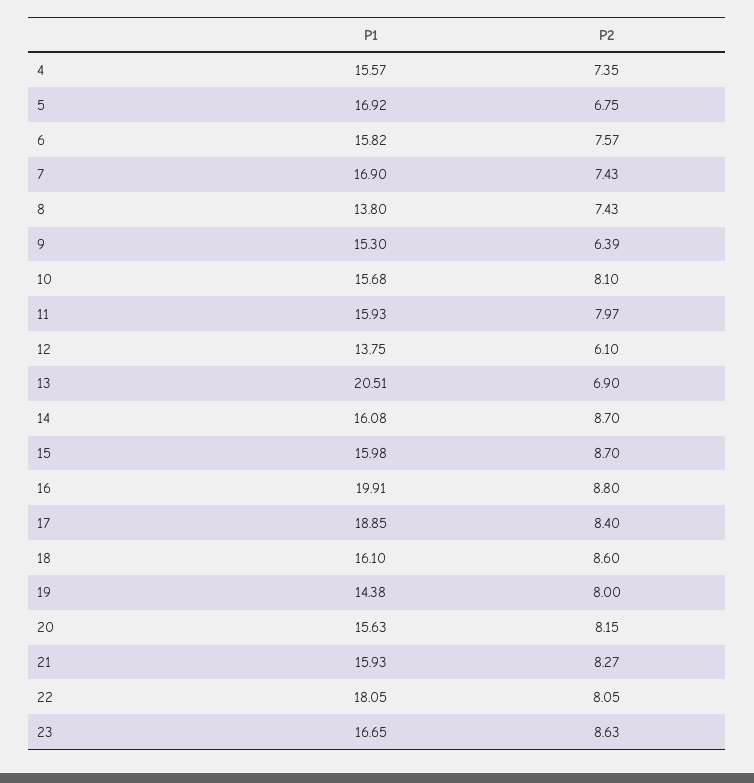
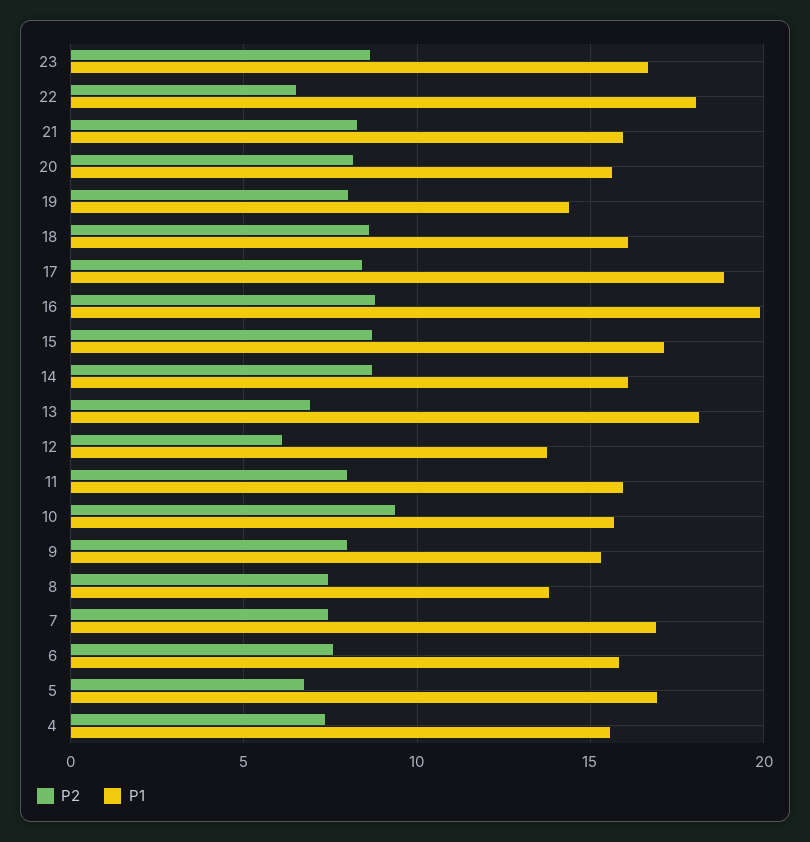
  {
    "P1": {
      "4": 15.57,
      "5": 16.92,
      "6": 15.82,
      "7": 16.9,
      "8": 13.8,
      "9": 15.3,
      "10": 15.68,
      "11": 15.93,
      "12": 13.75,
-     "13": 20.51,
+     "13": 18,
      "14": 16.08,
-     "15": 15.98,
+     "15": 17,
      "16": 19.91,
      "17": 18.85,
      "18": 16.1,
      "19": 14.38,
      "20": 15.63,
      "21": 15.93,
      "22": 18.05,
      "23": 16.65
    },
    "P2": {
      "4": 7.35,
      "5": 6.75,
      "6": 7.57,
      "7": 7.43,
      "8": 7.43,
-     "9": 6.39,
+     "9": 8,
-     "10": 8.1,
+     "10": 9.5,
      "11": 7.97,
      "12": 6.1,
      "13": 6.9,
      "14": 8.7,
      "15": 8.7,
      "16": 8.8,
      "17": 8.4,
      "18": 8.6,
      "19": 8,
      "20": 8.15,
      "21": 8.27,
-     "22": 8.05,
+     "22": 6.5,
      "23": 8.63
    }
  }

